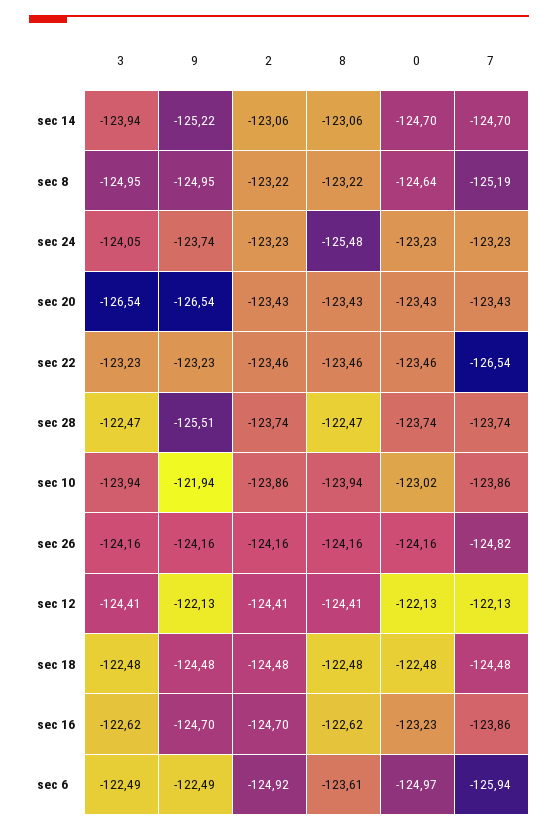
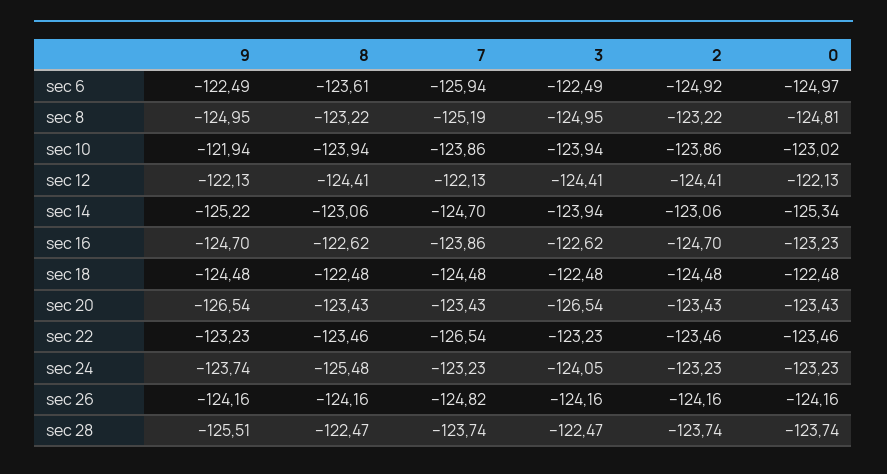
  {
    "3": {
      "sec 14": -123.94,
      "sec 8": -124.95,
      "sec 24": -124.05,
      "sec 20": -126.54,
      "sec 22": -123.23,
      "sec 28": -122.47,
      "sec 10": -123.94,
      "sec 26": -124.16,
      "sec 12": -124.41,
      "sec 18": -122.48,
      "sec 16": -122.62,
      "sec 6": -122.49
    },
    "9": {
      "sec 14": -125.22,
      "sec 8": -124.95,
      "sec 24": -123.74,
      "sec 20": -126.54,
      "sec 22": -123.23,
      "sec 28": -125.51,
      "sec 10": -121.94,
      "sec 26": -124.16,
      "sec 12": -122.13,
      "sec 18": -124.48,
      "sec 16": -124.7,
      "sec 6": -122.49
    },
    "2": {
      "sec 14": -123.06,
      "sec 8": -123.22,
      "sec 24": -123.23,
      "sec 20": -123.43,
      "sec 22": -123.46,
      "sec 28": -123.74,
      "sec 10": -123.86,
      "sec 26": -124.16,
      "sec 12": -124.41,
      "sec 18": -124.48,
      "sec 16": -124.7,
      "sec 6": -124.92
    },
    "8": {
      "sec 14": -123.06,
      "sec 8": -123.22,
      "sec 24": -125.48,
      "sec 20": -123.43,
      "sec 22": -123.46,
      "sec 28": -122.47,
      "sec 10": -123.94,
      "sec 26": -124.16,
      "sec 12": -124.41,
      "sec 18": -122.48,
      "sec 16": -122.62,
      "sec 6": -123.61
    },
    "0": {
-     "sec 14": -124.7,
+     "sec 14": -125.34,
-     "sec 8": -124.64,
+     "sec 8": -124.81,
      "sec 24": -123.23,
      "sec 20": -123.43,
      "sec 22": -123.46,
      "sec 28": -123.74,
      "sec 10": -123.02,
      "sec 26": -124.16,
      "sec 12": -122.13,
      "sec 18": -122.48,
      "sec 16": -123.23,
      "sec 6": -124.97
    },
    "7": {
      "sec 14": -124.7,
      "sec 8": -125.19,
      "sec 24": -123.23,
      "sec 20": -123.43,
      "sec 22": -126.54,
      "sec 28": -123.74,
      "sec 10": -123.86,
      "sec 26": -124.82,
      "sec 12": -122.13,
      "sec 18": -124.48,
      "sec 16": -123.86,
      "sec 6": -125.94
    }
  }

